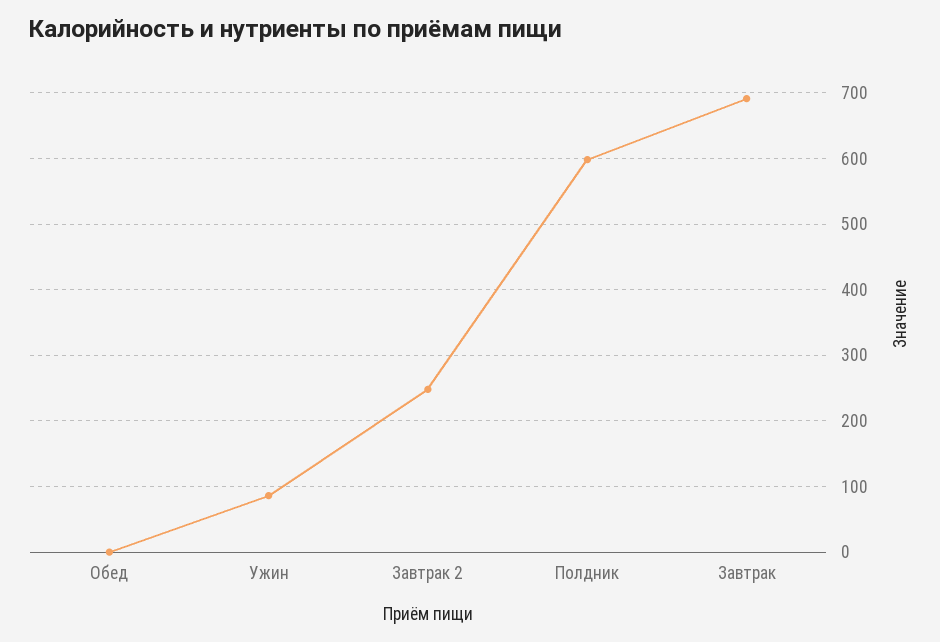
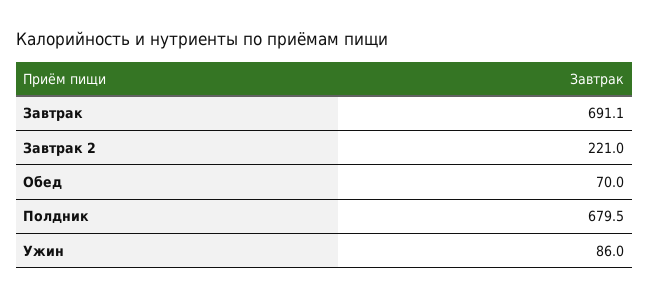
  {
-   "Обед": 0,
+   "Обед": 70,
    "Ужин": 86,
-   "Завтрак 2": 250,
+   "Завтрак 2": 221,
-   "Полдник": 600,
+   "Полдник": 679.5,
    "Завтрак": 691.1
  }

